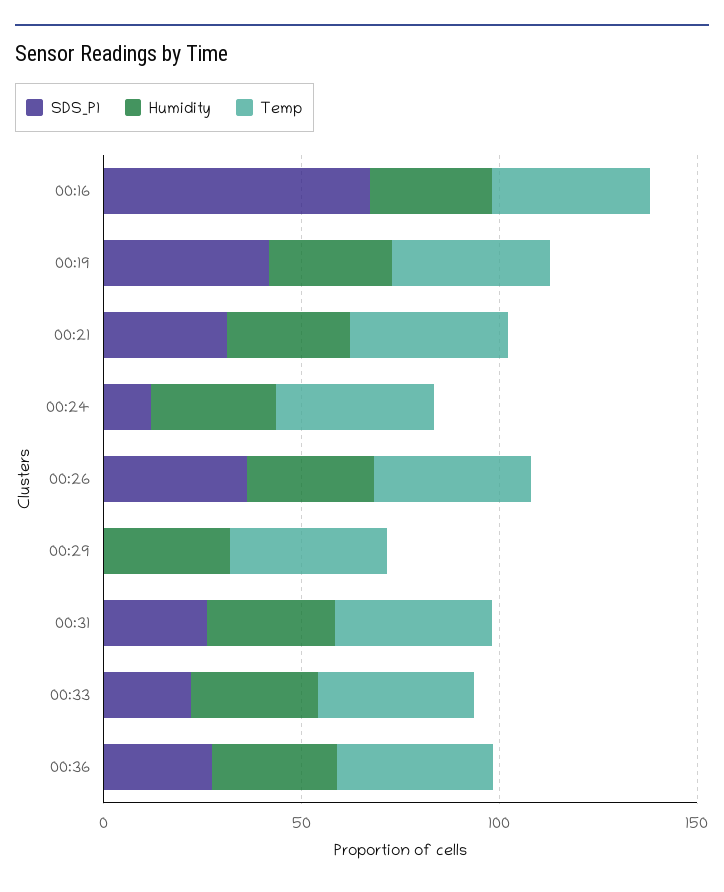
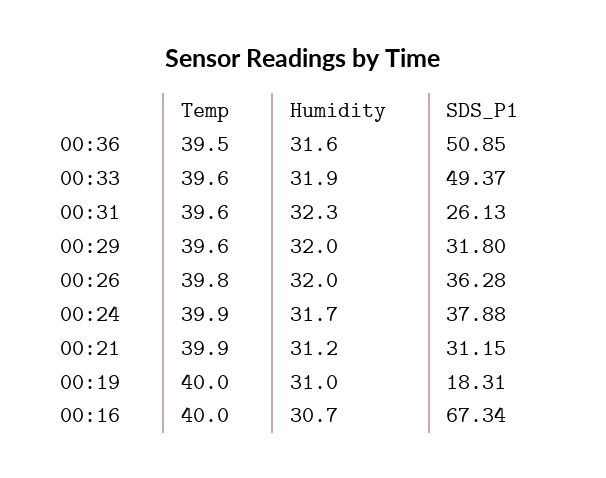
  {
    "SDS_P1": {
      "00:16": 67.34,
-     "00:19": 40,
+     "00:19": 18.31,
      "00:21": 31.15,
-     "00:24": 10,
+     "00:24": 37.88,
      "00:26": 36.28,
-     "00:29": 0,
+     "00:29": 31.8,
      "00:31": 26.13,
-     "00:33": 20,
+     "00:33": 49.37,
-     "00:36": 30
+     "00:36": 50.85
    },
    "Humidity": {
      "00:16": 30.7,
      "00:19": 31,
      "00:21": 31.2,
      "00:24": 31.7,
      "00:26": 32,
      "00:29": 32,
      "00:31": 32.3,
      "00:33": 31.9,
      "00:36": 31.6
    },
    "Temp": {
      "00:16": 40,
      "00:19": 40,
      "00:21": 39.9,
      "00:24": 39.9,
      "00:26": 39.8,
      "00:29": 39.6,
      "00:31": 39.6,
      "00:33": 39.6,
      "00:36": 39.5
    }
  }

